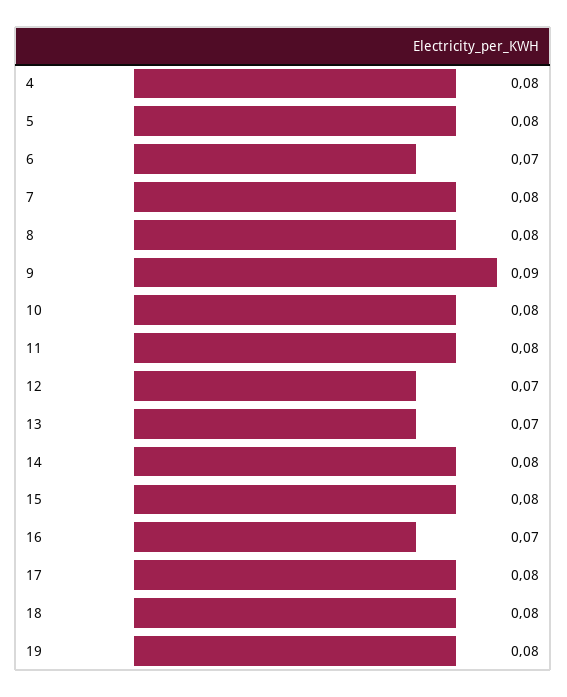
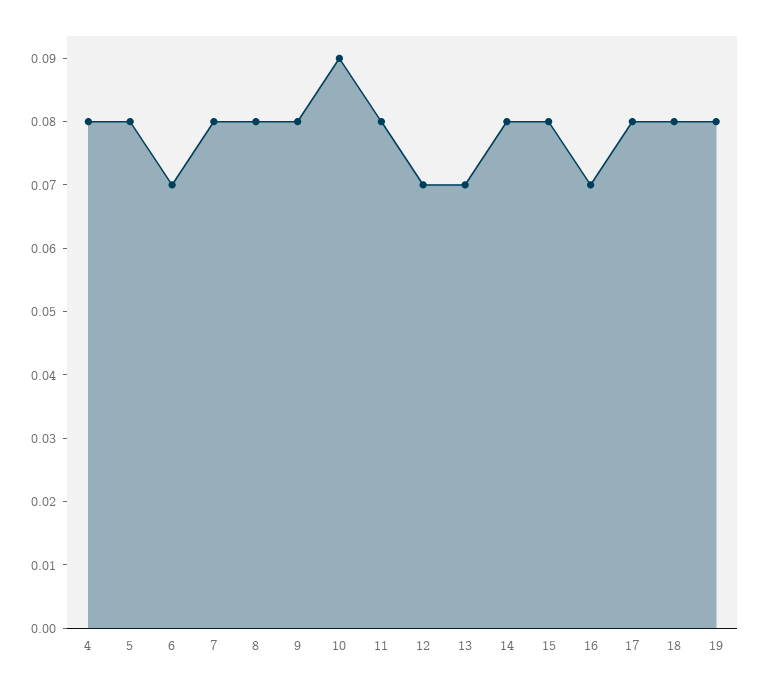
  {
    "4": 0.08,
    "5": 0.08,
    "6": 0.07,
    "7": 0.08,
    "8": 0.08,
-   "9": 0.09,
+   "9": 0.08,
-   "10": 0.08,
+   "10": 0.09,
    "11": 0.08,
    "12": 0.07,
    "13": 0.07,
    "14": 0.08,
    "15": 0.08,
    "16": 0.07,
    "17": 0.08,
    "18": 0.08,
    "19": 0.08
  }

